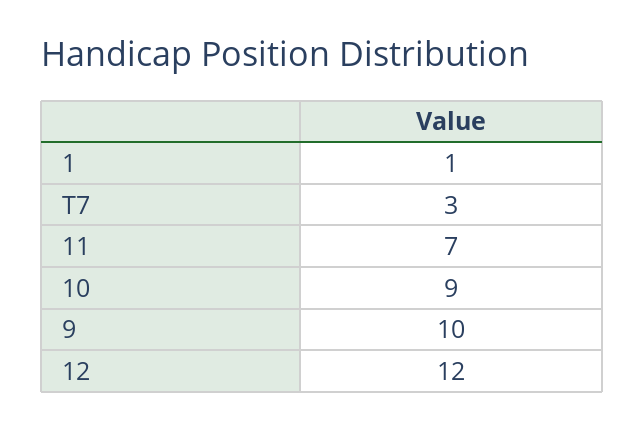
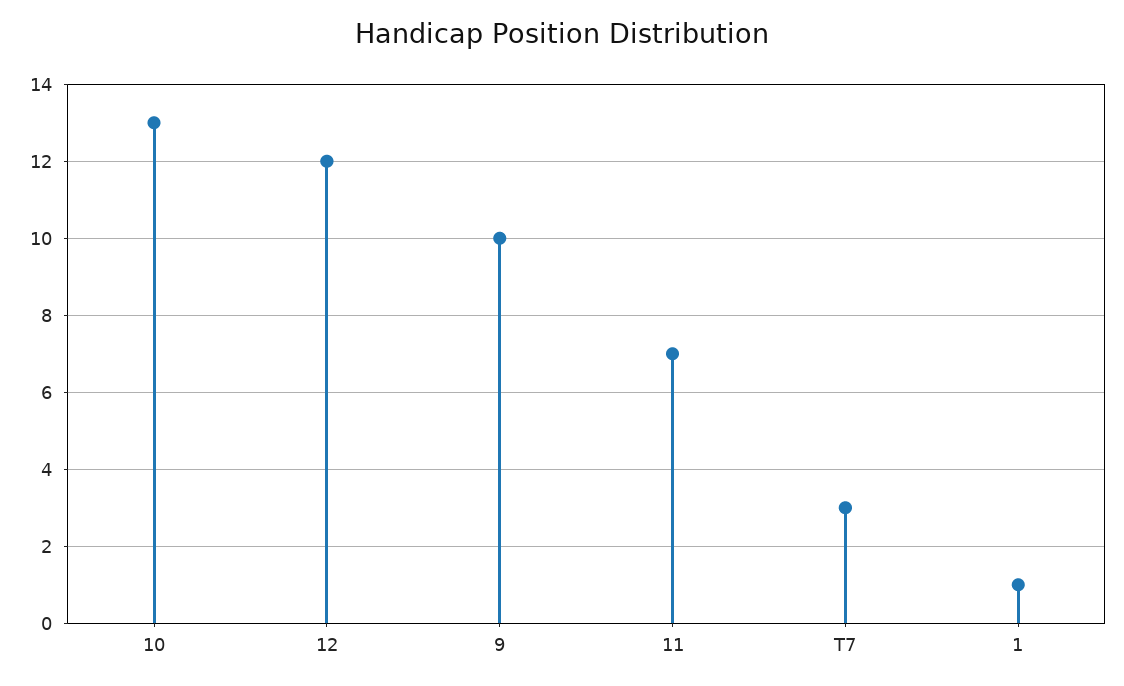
  {
    "1": 1,
    "T7": 3,
    "11": 7,
-   "10": 9,
+   "10": 13,
    "9": 10,
    "12": 12
  }

